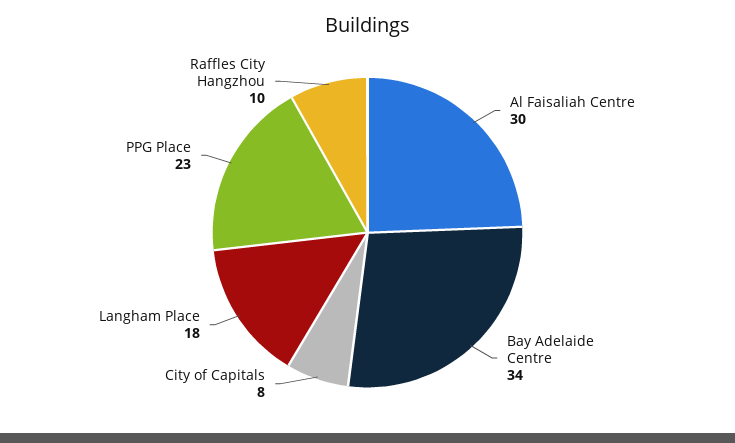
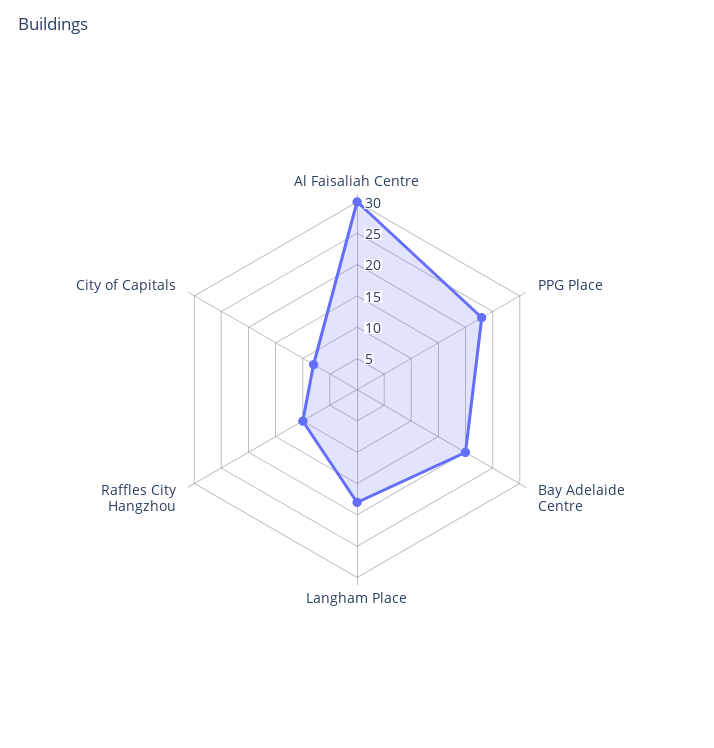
  {
    "Al Faisaliah Centre": 30,
-   "Bay Adelaide Centre": 34,
+   "Bay Adelaide Centre": 20,
    "City of Capitals": 8,
    "Langham Place": 18,
    "PPG Place": 23,
    "Raffles City Hangzhou": 10
  }

